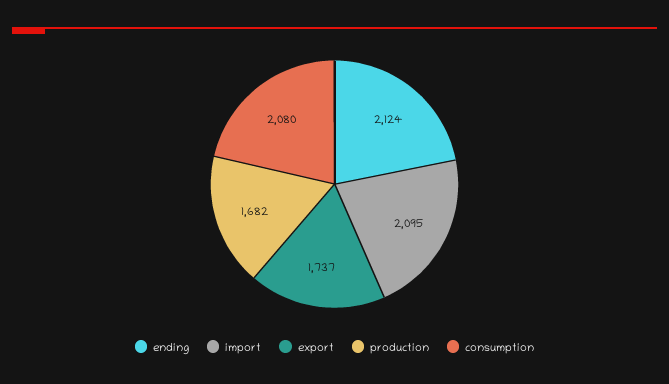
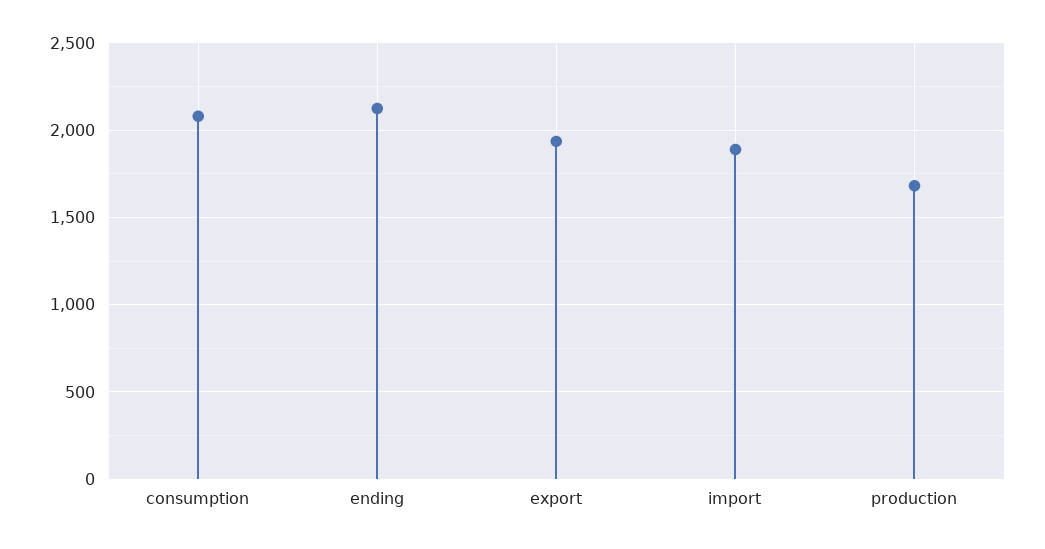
  {
    "ending": 2124,
-   "import": 2095,
+   "import": 1900,
-   "export": 1737,
+   "export": 1950,
    "production": 1682,
    "consumption": 2080
  }

